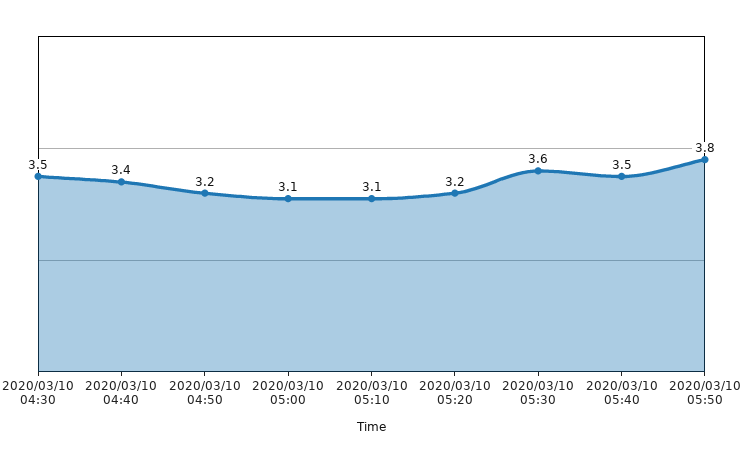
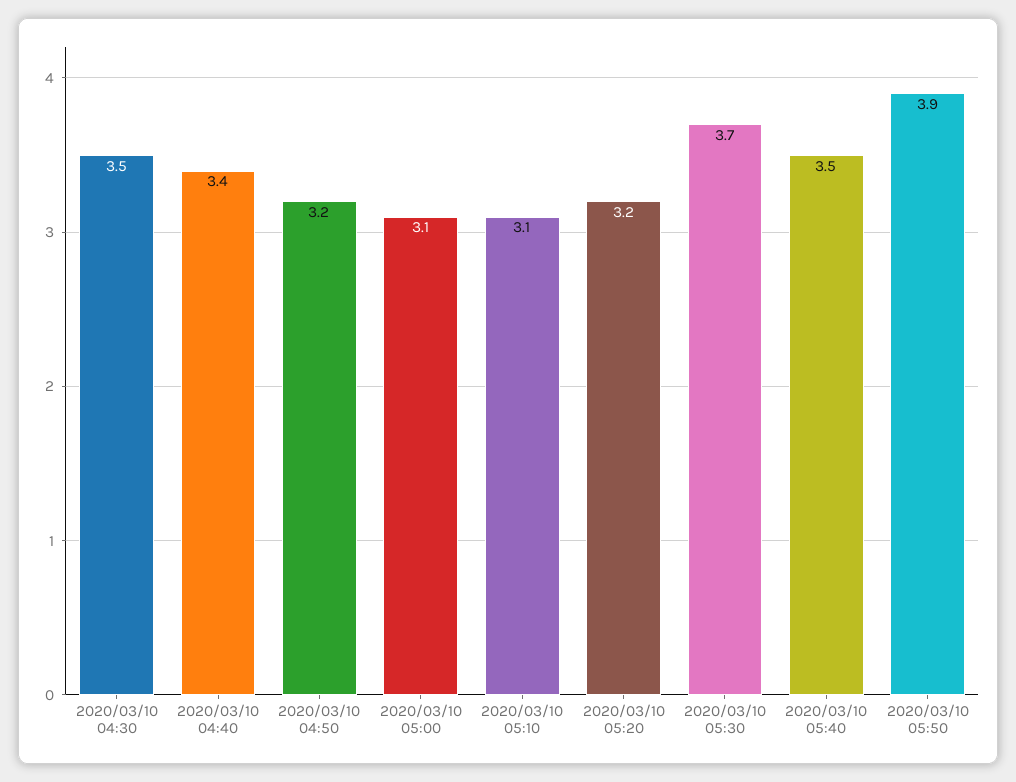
  {
    "2020/03/10 04:30": 3.5,
    "2020/03/10 04:40": 3.4,
    "2020/03/10 04:50": 3.2,
    "2020/03/10 05:00": 3.1,
    "2020/03/10 05:10": 3.1,
    "2020/03/10 05:20": 3.2,
-   "2020/03/10 05:30": 3.6,
+   "2020/03/10 05:30": 3.7,
    "2020/03/10 05:40": 3.5,
-   "2020/03/10 05:50": 3.8
+   "2020/03/10 05:50": 3.9
  }

